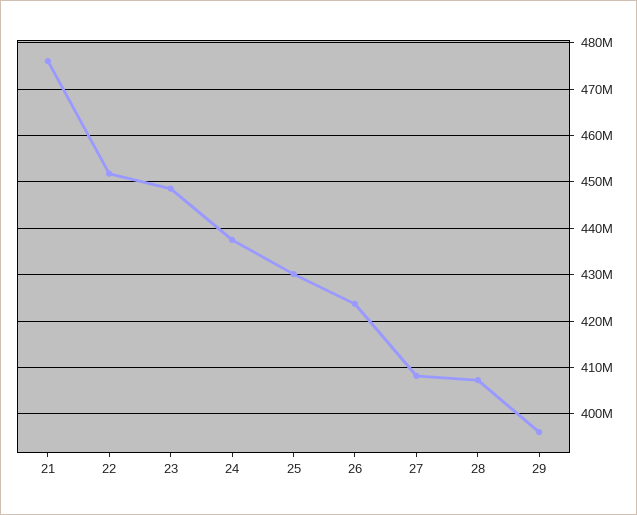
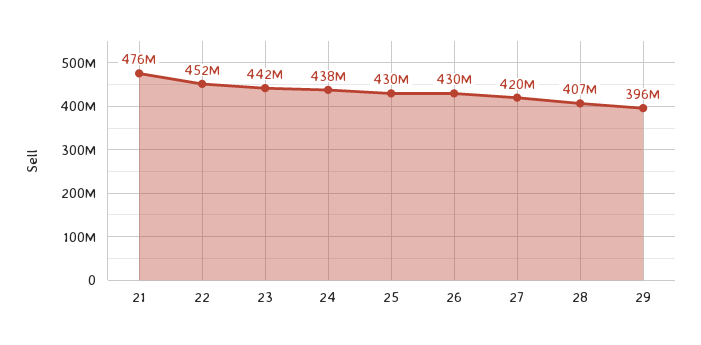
  {
    "21": 476000000,
    "22": 452000000,
-   "23": 448000000,
+   "23": 442000000,
    "24": 438000000,
    "25": 430000000,
-   "26": 424000000,
+   "26": 430000000,
-   "27": 408000000,
+   "27": 420000000,
    "28": 407000000,
    "29": 396000000
  }

